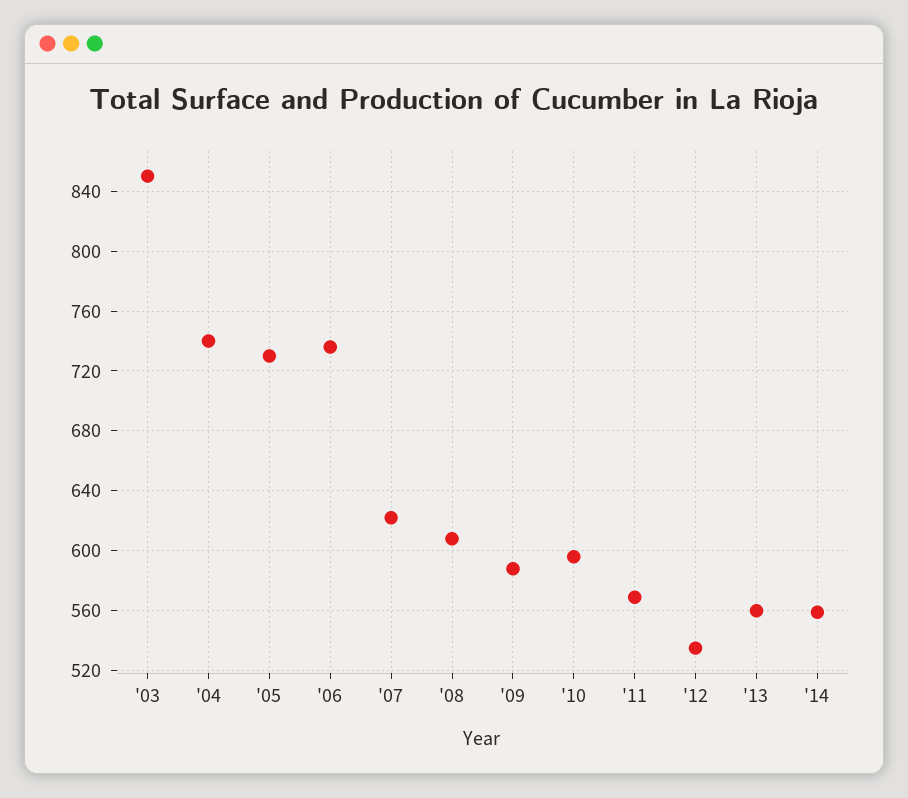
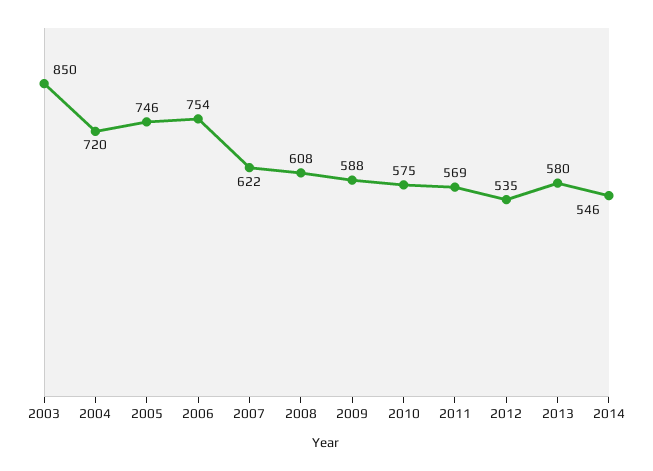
  {
    "'03": 850,
-   "'04": 740,
+   "'04": 720,
-   "'05": 730,
+   "'05": 746,
-   "'06": 735,
+   "'06": 754,
    "'07": 622,
    "'08": 608,
    "'09": 588,
-   "'10": 595,
+   "'10": 575,
    "'11": 569,
    "'12": 535,
-   "'13": 560,
+   "'13": 580,
-   "'14": 560
+   "'14": 546
  }

